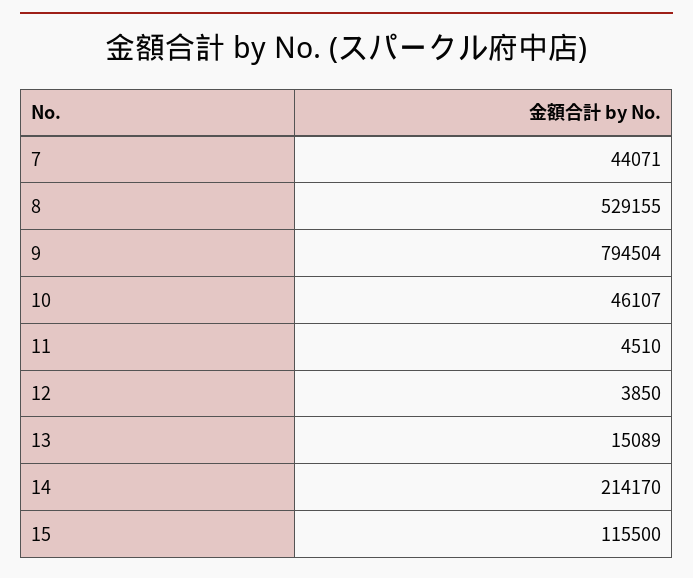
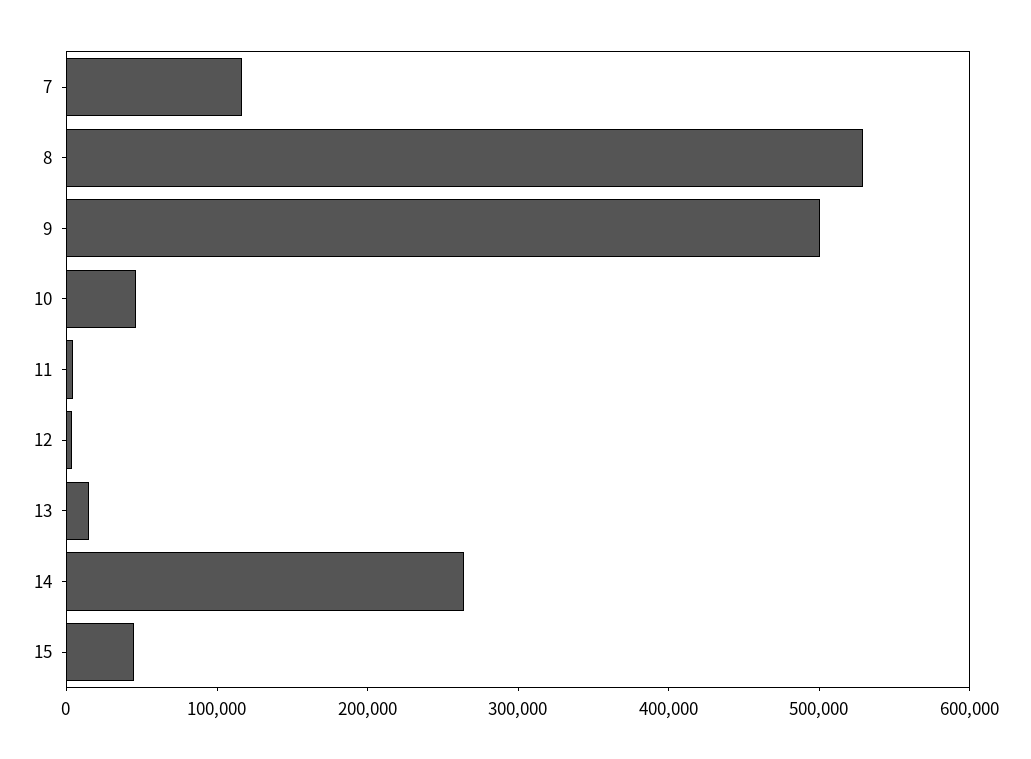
  {
-   "7": 44071,
+   "7": 120000,
    "8": 529155,
-   "9": 794504,
+   "9": 500000,
    "10": 46107,
    "11": 4510,
    "12": 3850,
    "13": 15089,
-   "14": 214170,
+   "14": 260000,
-   "15": 115500
+   "15": 40000
  }

